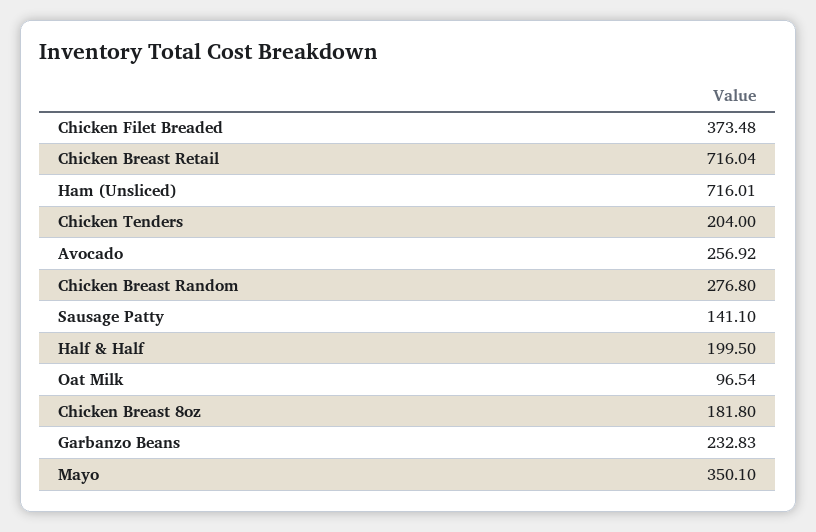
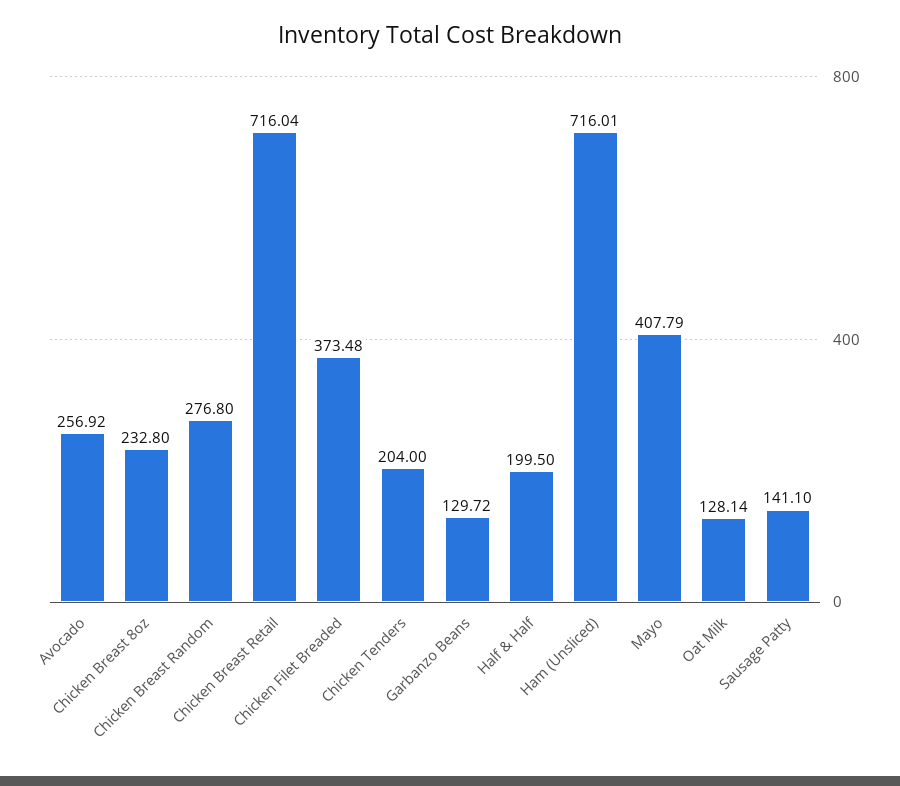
  {
    "Chicken Filet Breaded": 373.48,
    "Chicken Breast Retail": 716.04,
    "Ham (Unsliced)": 716.01,
    "Chicken Tenders": 204,
    "Avocado": 256.92,
    "Chicken Breast Random": 276.8,
    "Sausage Patty": 141.1,
    "Half & Half": 199.5,
-   "Oat Milk": 96.54,
+   "Oat Milk": 128.14,
-   "Chicken Breast 8oz": 181.8,
+   "Chicken Breast 8oz": 232.8,
-   "Garbanzo Beans": 232.83,
+   "Garbanzo Beans": 129.72,
-   "Mayo": 350.1
+   "Mayo": 407.79
  }

